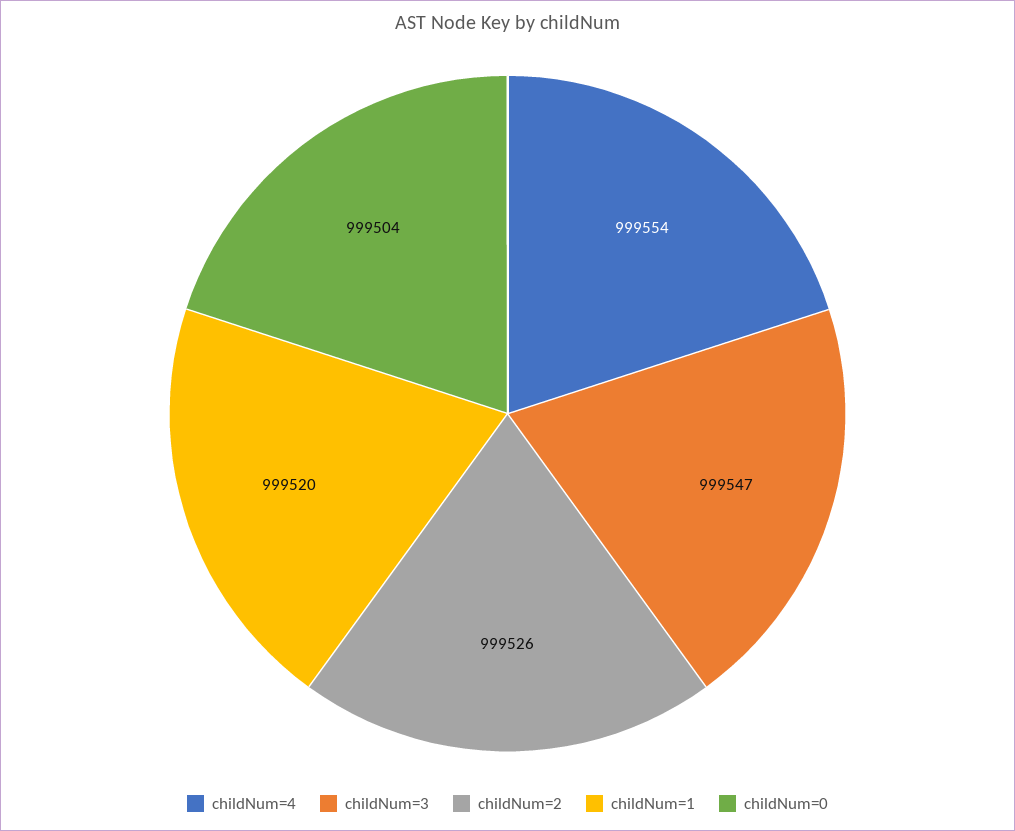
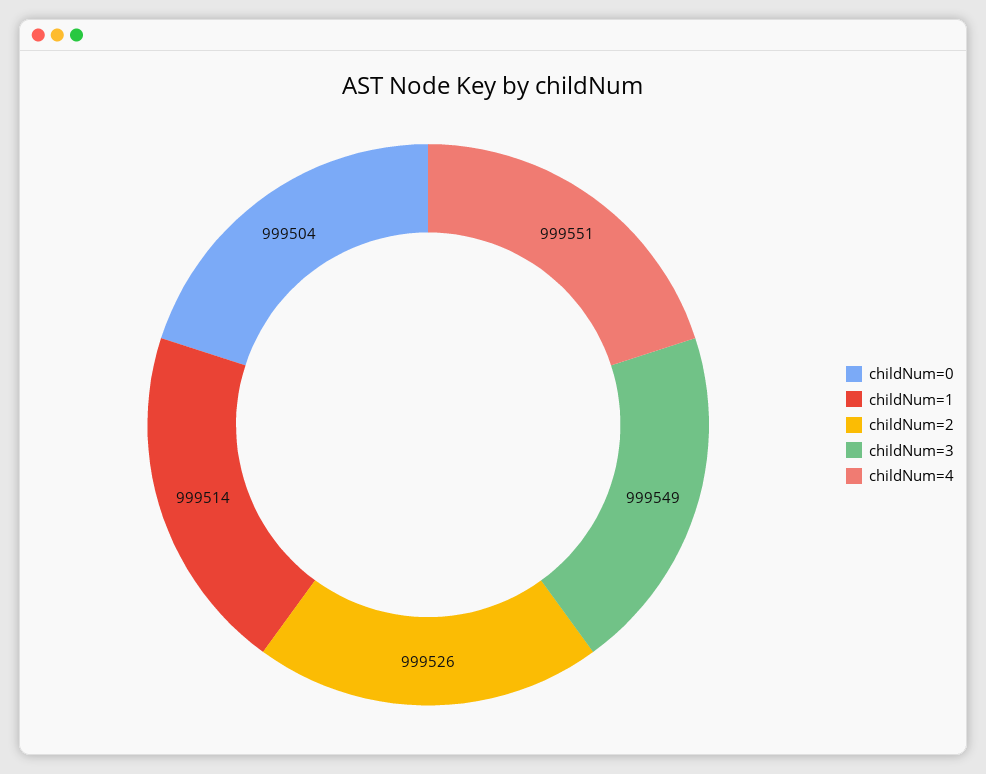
  {
-   "childNum=4": 999554,
+   "childNum=4": 999551,
-   "childNum=3": 999547,
+   "childNum=3": 999549,
    "childNum=2": 999526,
-   "childNum=1": 999520,
+   "childNum=1": 999514,
    "childNum=0": 999504
  }

